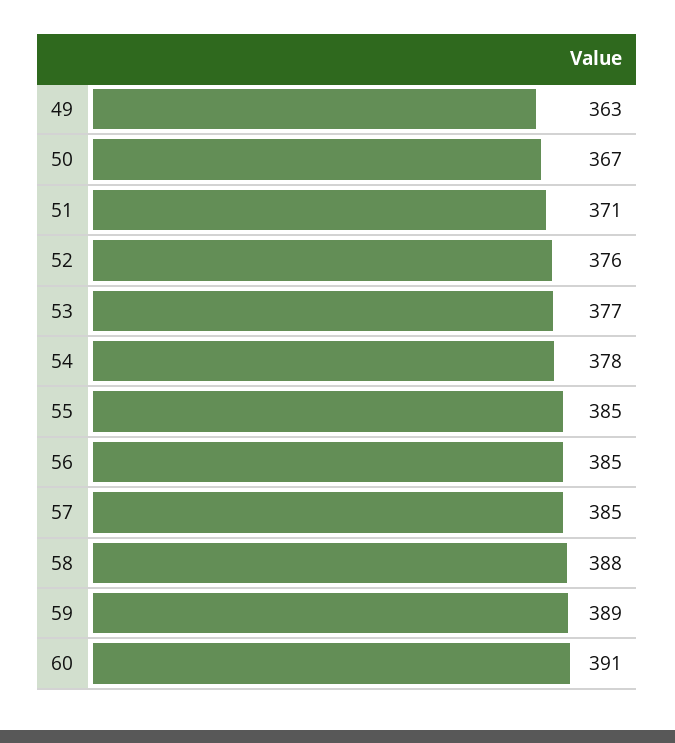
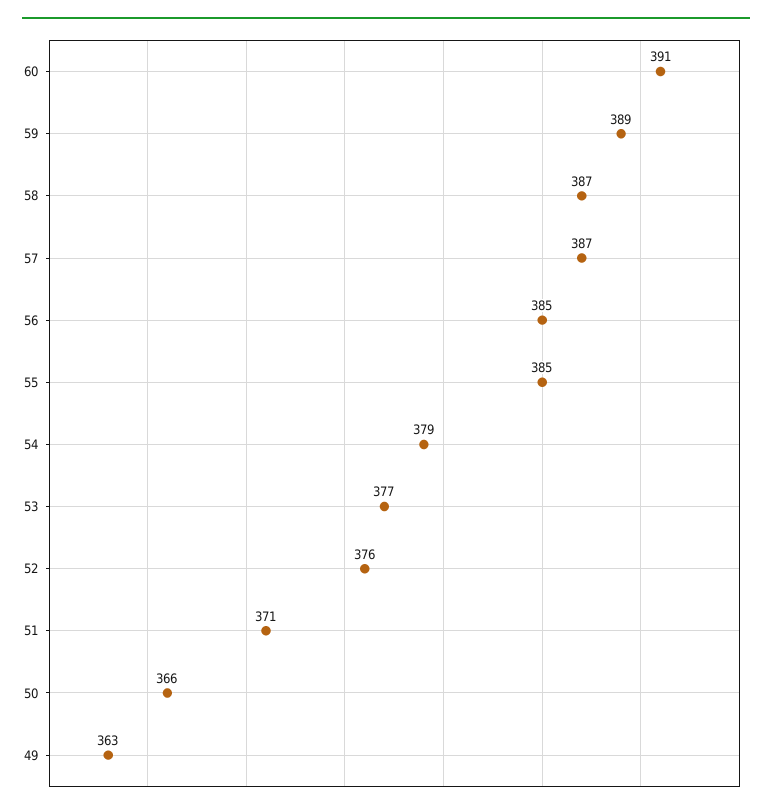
  {
    "49": 363,
-   "50": 367,
+   "50": 366,
    "51": 371,
    "52": 376,
    "53": 377,
-   "54": 378,
+   "54": 379,
    "55": 385,
    "56": 385,
-   "57": 385,
+   "57": 387,
-   "58": 388,
+   "58": 387,
    "59": 389,
    "60": 391
  }

